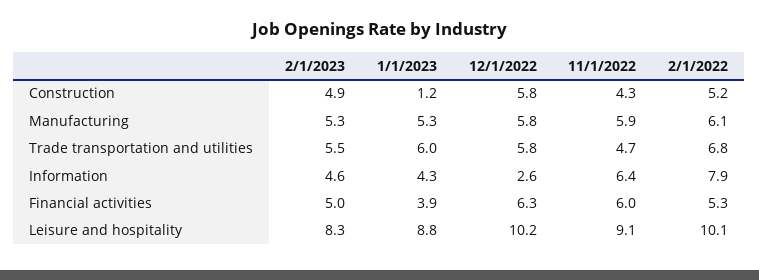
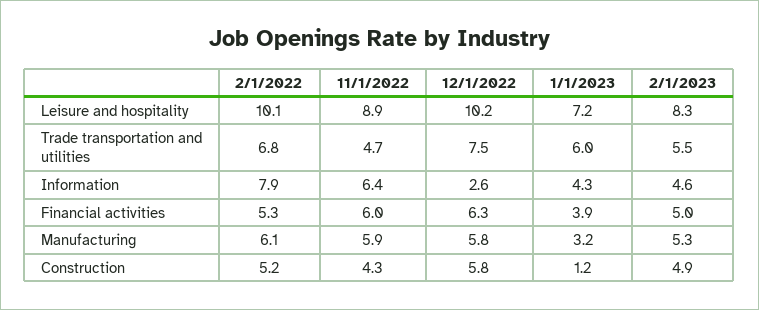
  {
    "2/1/2023": {
      "Construction": 4.9,
      "Manufacturing": 5.3,
      "Trade transportation and utilities": 5.5,
      "Information": 4.6,
      "Financial activities": 5,
      "Leisure and hospitality": 8.3
    },
    "1/1/2023": {
      "Construction": 1.2,
-     "Manufacturing": 5.3,
+     "Manufacturing": 3.2,
      "Trade transportation and utilities": 6,
      "Information": 4.3,
      "Financial activities": 3.9,
-     "Leisure and hospitality": 8.8
+     "Leisure and hospitality": 7.2
    },
    "12/1/2022": {
      "Construction": 5.8,
      "Manufacturing": 5.8,
-     "Trade transportation and utilities": 5.8,
+     "Trade transportation and utilities": 7.5,
      "Information": 2.6,
      "Financial activities": 6.3,
      "Leisure and hospitality": 10.2
    },
    "11/1/2022": {
      "Construction": 4.3,
      "Manufacturing": 5.9,
      "Trade transportation and utilities": 4.7,
      "Information": 6.4,
      "Financial activities": 6,
-     "Leisure and hospitality": 9.1
+     "Leisure and hospitality": 8.9
    },
    "2/1/2022": {
      "Construction": 5.2,
      "Manufacturing": 6.1,
      "Trade transportation and utilities": 6.8,
      "Information": 7.9,
      "Financial activities": 5.3,
      "Leisure and hospitality": 10.1
    }
  }

